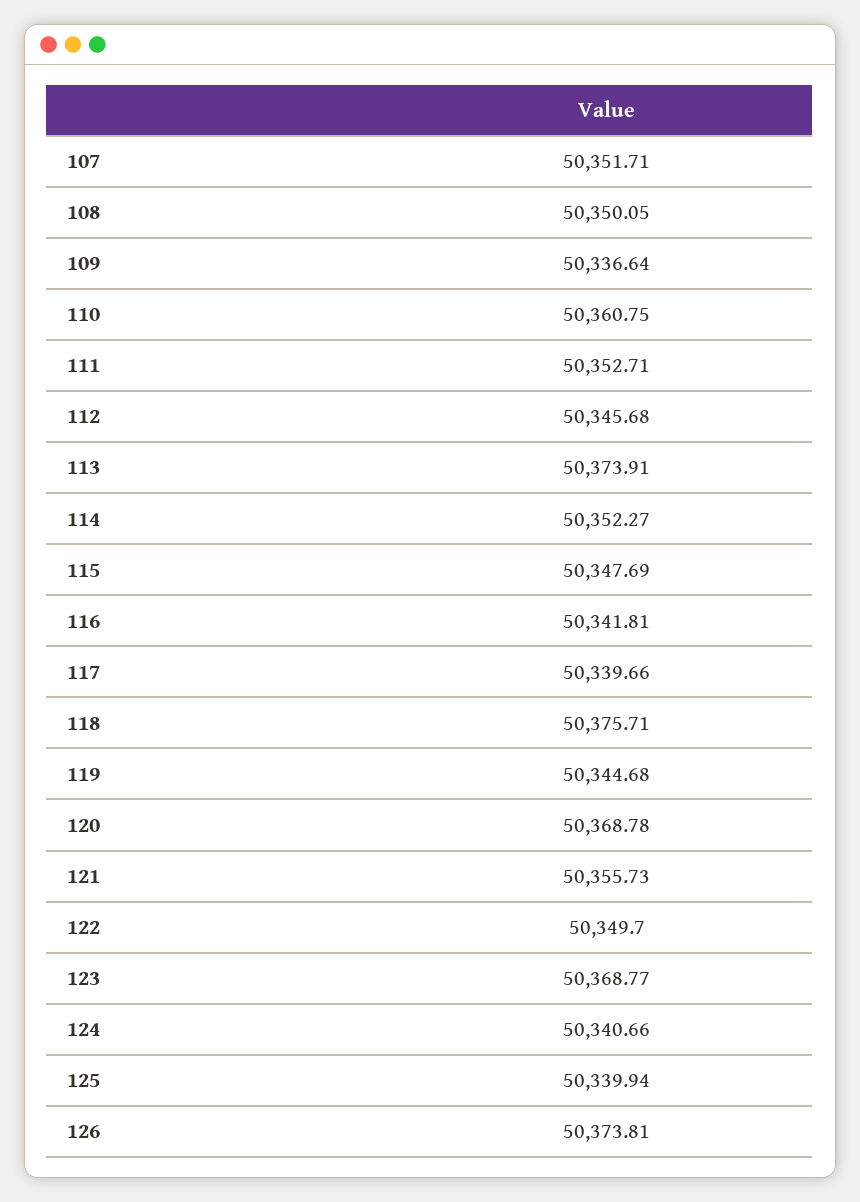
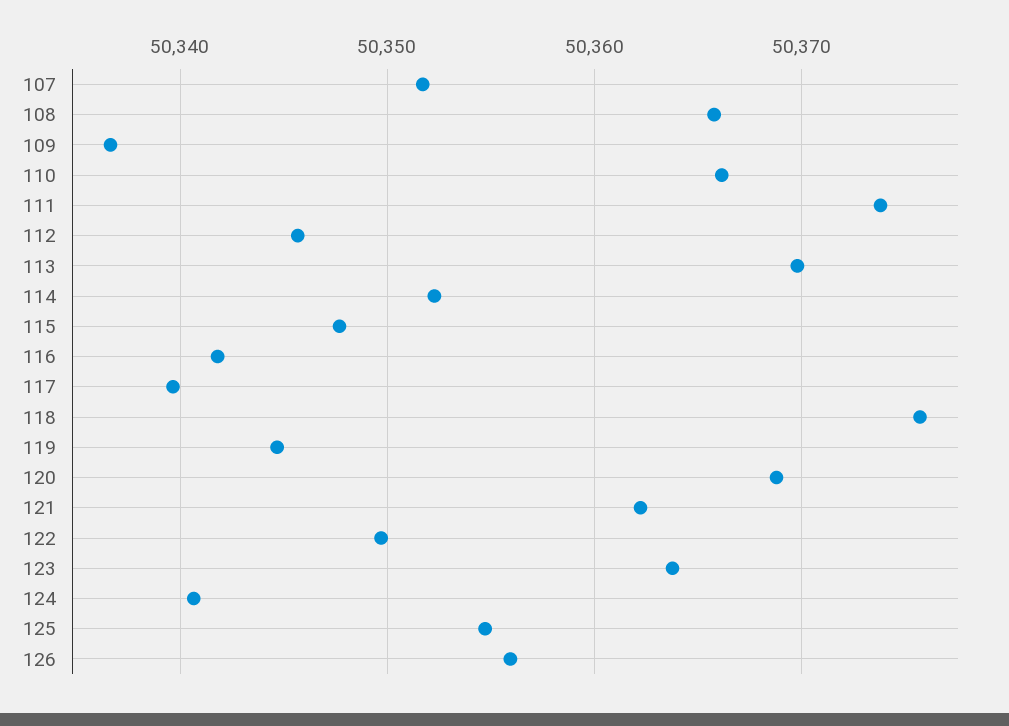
  {
    "107": 50351.71,
-   "108": 50350.05,
+   "108": 50366,
    "109": 50336.64,
-   "110": 50360.75,
+   "110": 50366,
-   "111": 50352.71,
+   "111": 50374,
    "112": 50345.68,
-   "113": 50373.91,
+   "113": 50370,
    "114": 50352.27,
    "115": 50347.69,
    "116": 50341.81,
    "117": 50339.66,
    "118": 50375.71,
    "119": 50344.68,
    "120": 50368.78,
-   "121": 50355.73,
+   "121": 50362,
    "122": 50349.7,
-   "123": 50368.77,
+   "123": 50364,
    "124": 50340.66,
-   "125": 50339.94,
+   "125": 50355,
-   "126": 50373.81
+   "126": 50356
  }

